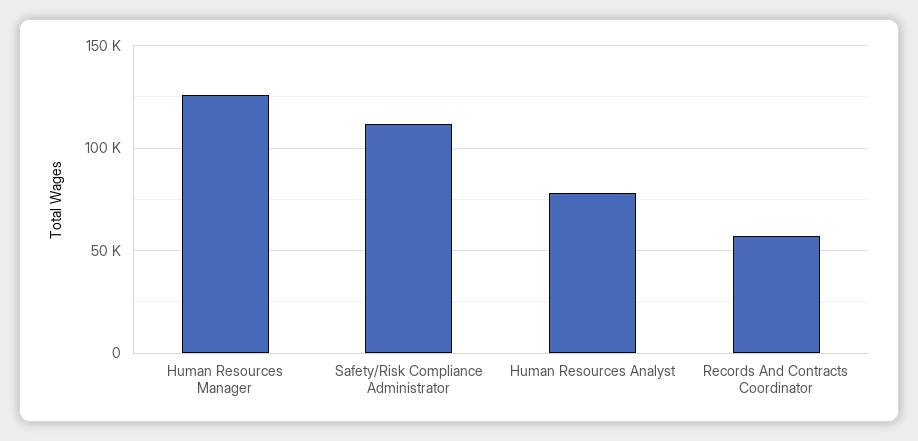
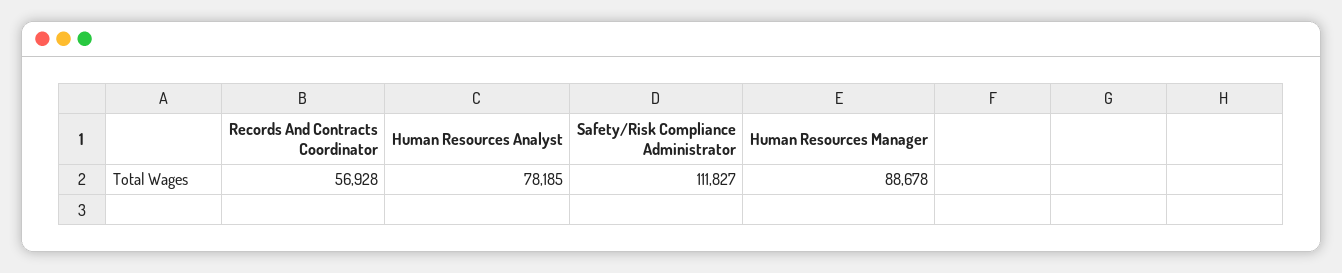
  {
-   "Human Resources Manager": 125000,
+   "Human Resources Manager": 88678,
    "Safety/Risk Compliance Administrator": 111827,
    "Human Resources Analyst": 78185,
    "Records And Contracts Coordinator": 56928
  }

